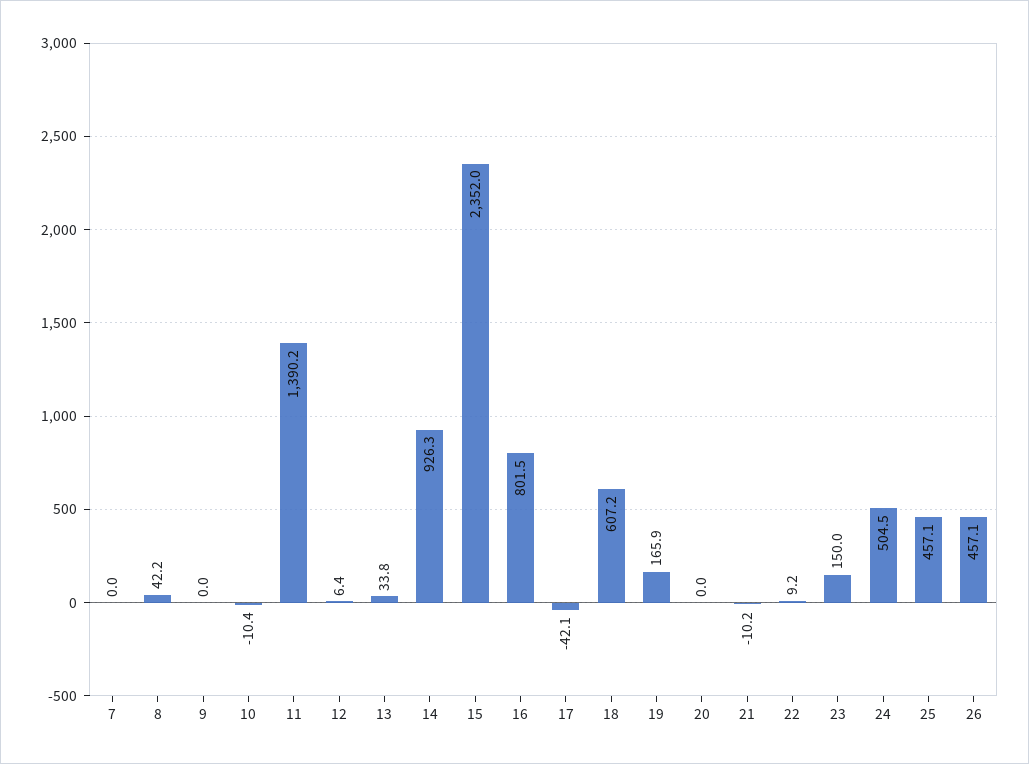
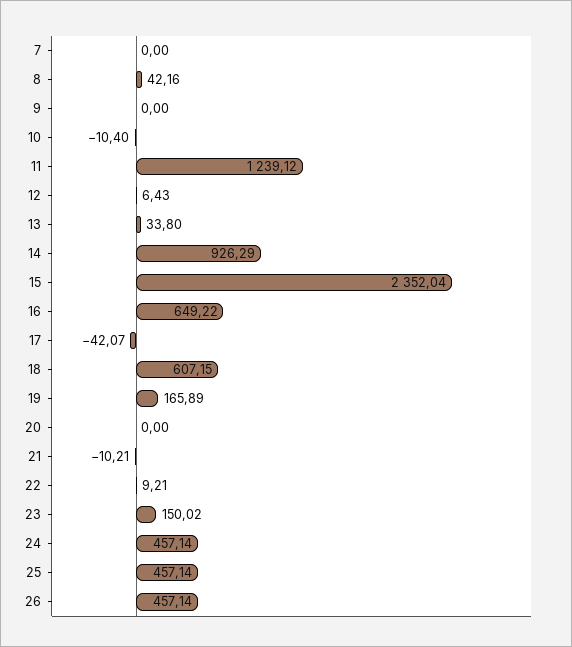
  {
    "7": 0,
    "8": 42.16,
    "9": 0,
    "10": -10.4,
-   "11": 1390.2,
+   "11": 1239.12,
    "12": 6.43,
    "13": 33.8,
    "14": 926.29,
    "15": 2352.04,
-   "16": 801.5,
+   "16": 649.22,
    "17": -42.07,
    "18": 607.15,
    "19": 165.89,
    "20": 0,
    "21": -10.21,
    "22": 9.21,
    "23": 150.02,
-   "24": 504.5,
+   "24": 457.14,
    "25": 457.14,
    "26": 457.14
  }

